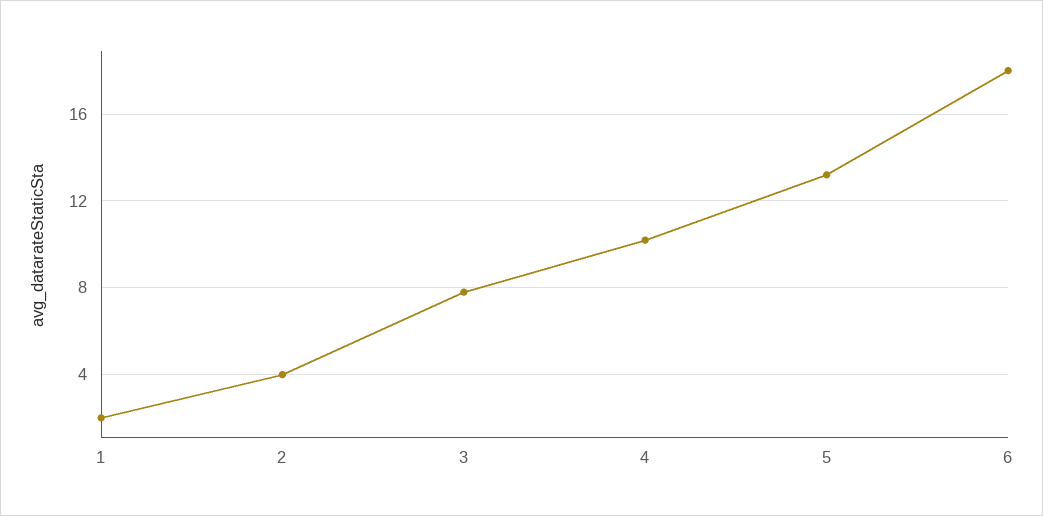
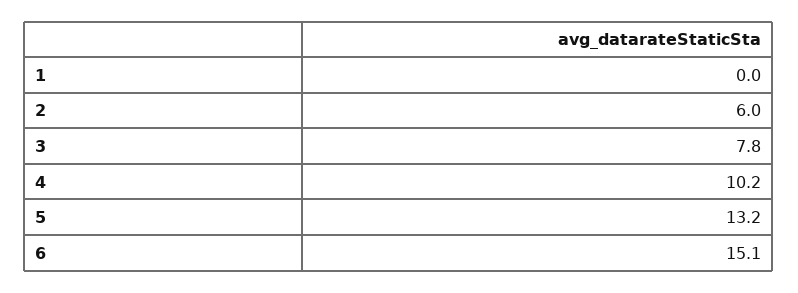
  {
-   "1": 2,
+   "1": 0,
-   "2": 4,
+   "2": 6,
    "3": 7.8,
    "4": 10.2,
    "5": 13.2,
-   "6": 18
+   "6": 15.1
  }

